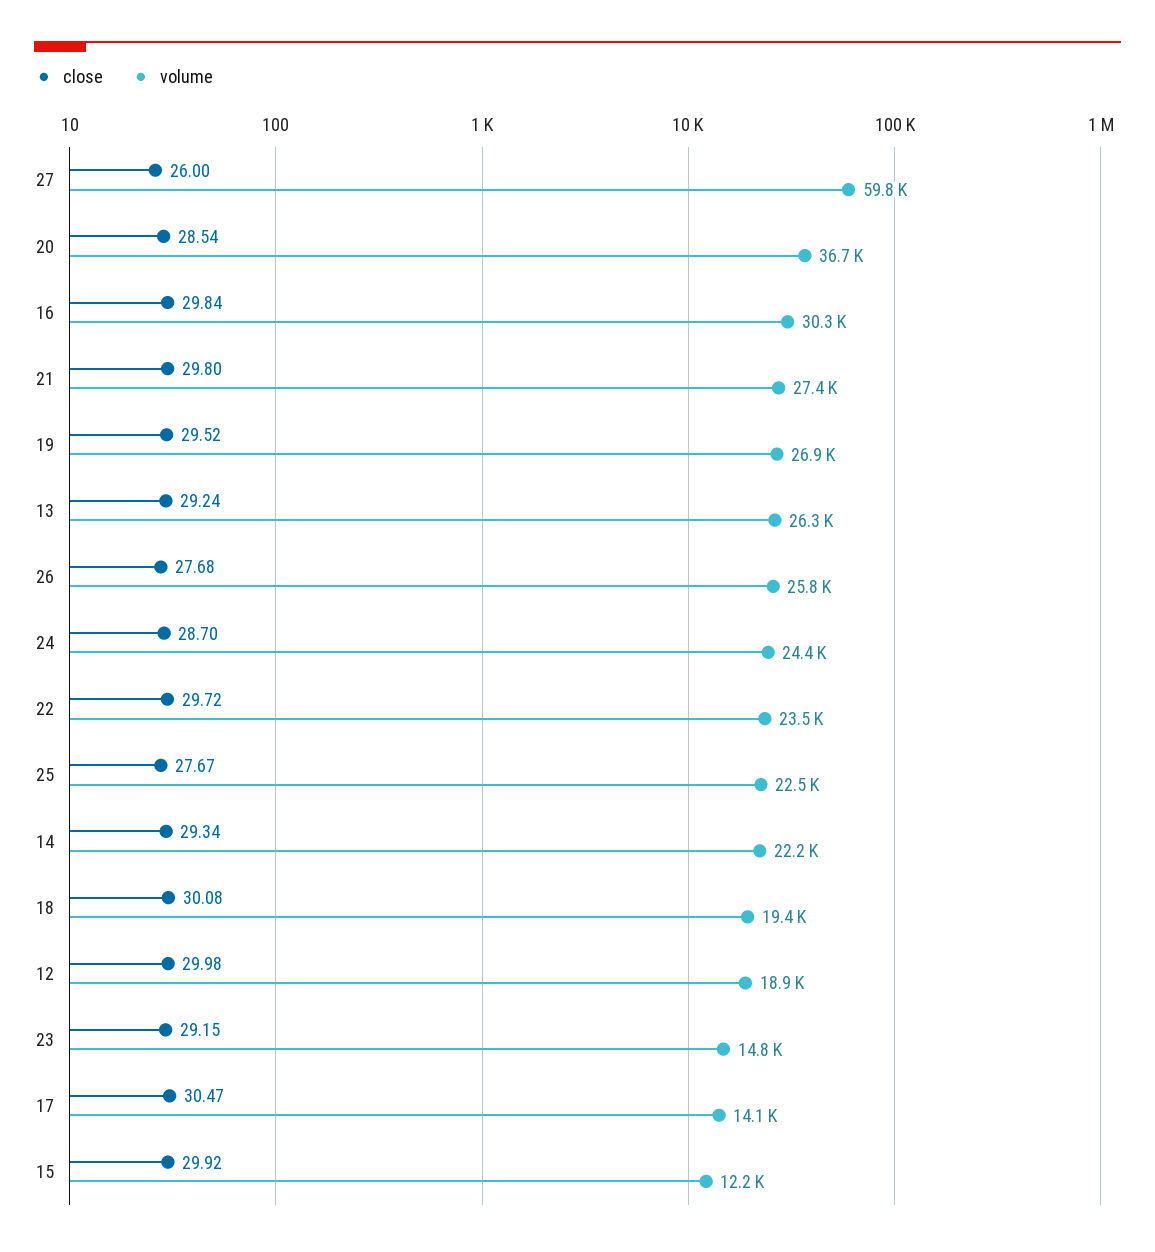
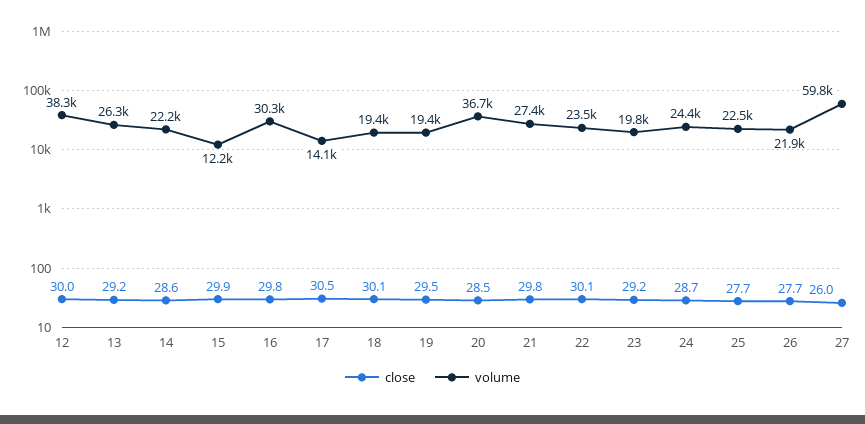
  {
    "close": {
      "27": 26,
      "20": 28.54,
      "16": 29.84,
      "21": 29.8,
      "19": 29.52,
      "13": 29.24,
      "26": 27.68,
      "24": 28.7,
-     "22": 29.72,
+     "22": 30.1,
      "25": 27.67,
-     "14": 29.34,
+     "14": 28.6,
      "18": 30.08,
      "12": 29.98,
      "23": 29.15,
      "17": 30.47,
      "15": 29.92
    },
    "volume": {
      "27": 59800,
      "20": 36700,
      "16": 30300,
      "21": 27400,
-     "19": 26900,
+     "19": 19400,
      "13": 26300,
-     "26": 25800,
+     "26": 21900,
      "24": 24400,
      "22": 23500,
      "25": 22500,
      "14": 22200,
      "18": 19400,
-     "12": 18900,
+     "12": 38300,
-     "23": 14800,
+     "23": 19800,
      "17": 14100,
      "15": 12200
    }
  }

